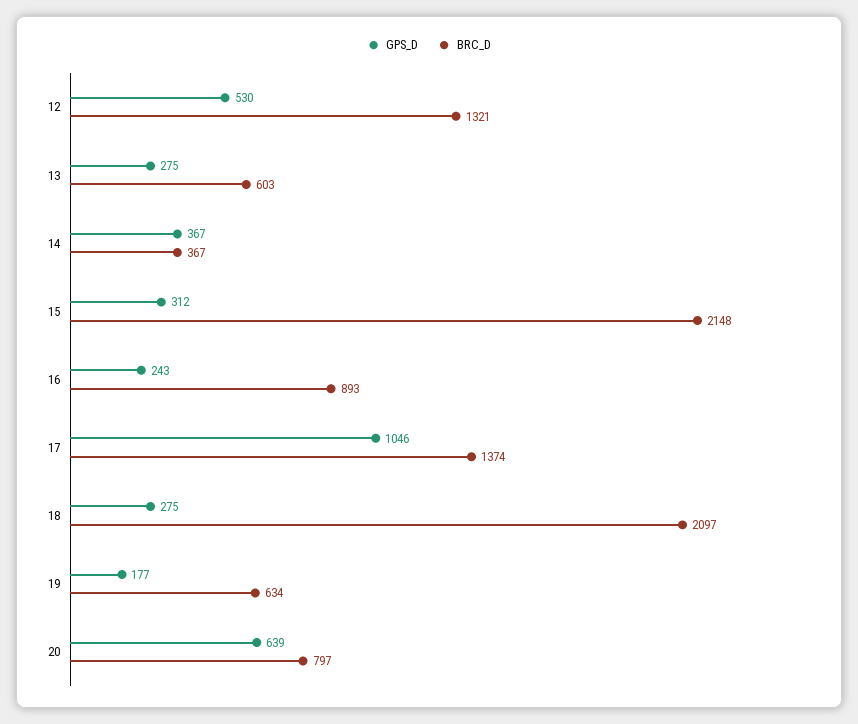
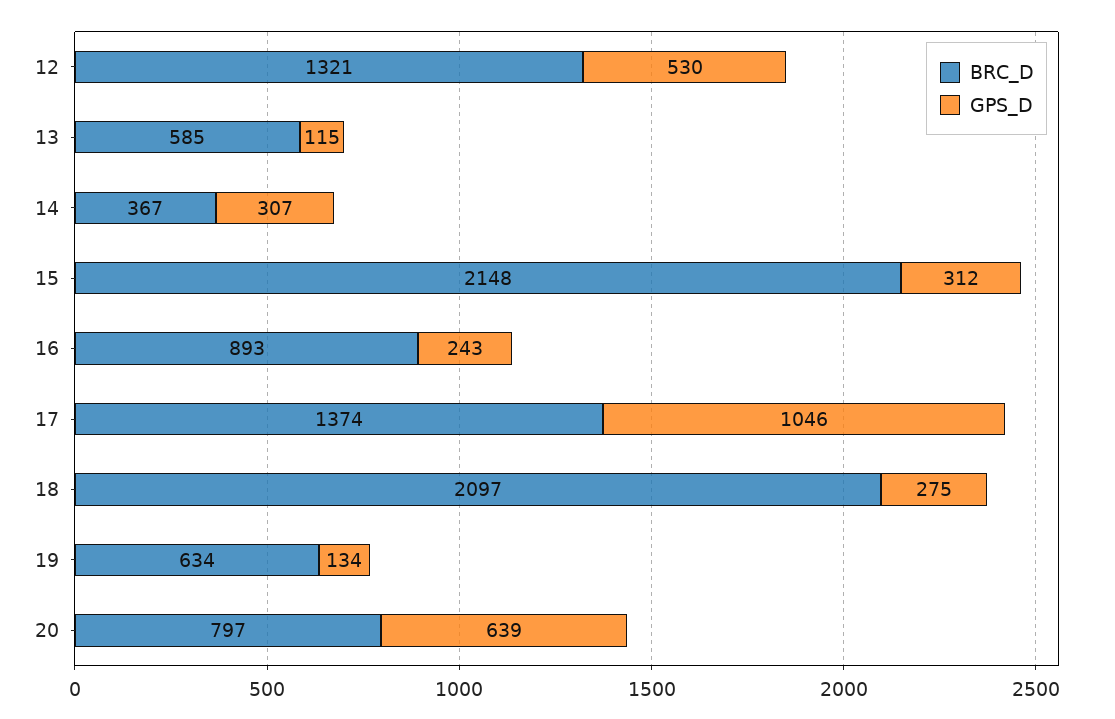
  {
    "GPS_D": {
      "12": 530,
-     "13": 275,
+     "13": 115,
-     "14": 367,
+     "14": 307,
      "15": 312,
      "16": 243,
      "17": 1046,
      "18": 275,
-     "19": 177,
+     "19": 134,
      "20": 639
    },
    "BRC_D": {
      "12": 1321,
-     "13": 603,
+     "13": 585,
      "14": 367,
      "15": 2148,
      "16": 893,
      "17": 1374,
      "18": 2097,
      "19": 634,
      "20": 797
    }
  }

